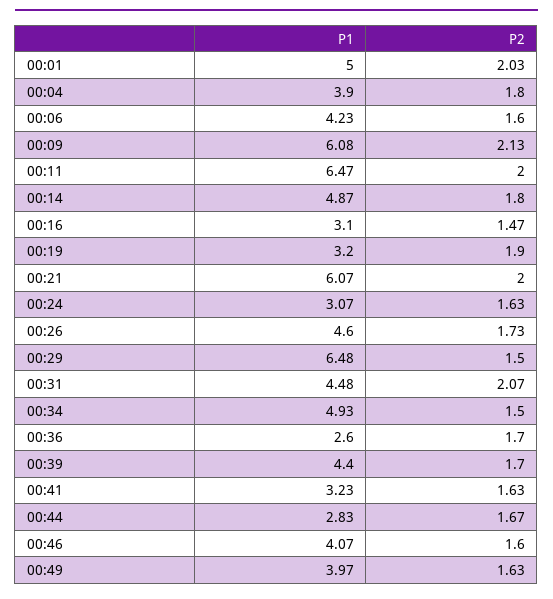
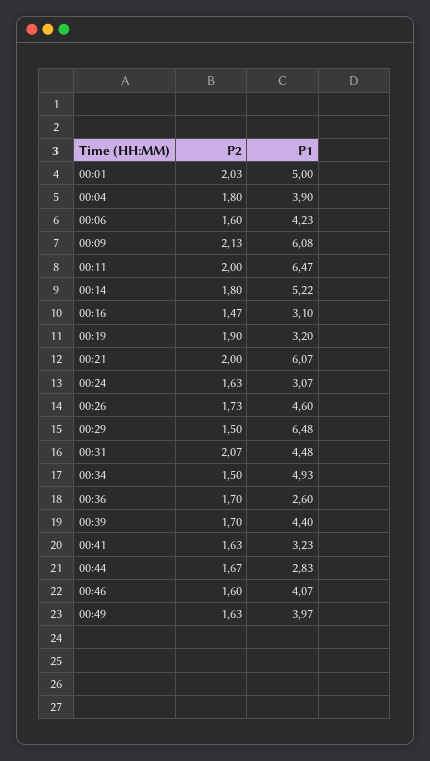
  {
    "P1": {
      "00:01": 5,
      "00:04": 3.9,
      "00:06": 4.23,
      "00:09": 6.08,
      "00:11": 6.47,
-     "00:14": 4.87,
+     "00:14": 5.22,
      "00:16": 3.1,
      "00:19": 3.2,
      "00:21": 6.07,
      "00:24": 3.07,
      "00:26": 4.6,
      "00:29": 6.48,
      "00:31": 4.48,
      "00:34": 4.93,
      "00:36": 2.6,
      "00:39": 4.4,
      "00:41": 3.23,
      "00:44": 2.83,
      "00:46": 4.07,
      "00:49": 3.97
    },
    "P2": {
      "00:01": 2.03,
      "00:04": 1.8,
      "00:06": 1.6,
      "00:09": 2.13,
      "00:11": 2,
      "00:14": 1.8,
      "00:16": 1.47,
      "00:19": 1.9,
      "00:21": 2,
      "00:24": 1.63,
      "00:26": 1.73,
      "00:29": 1.5,
      "00:31": 2.07,
      "00:34": 1.5,
      "00:36": 1.7,
      "00:39": 1.7,
      "00:41": 1.63,
      "00:44": 1.67,
      "00:46": 1.6,
      "00:49": 1.63
    }
  }

